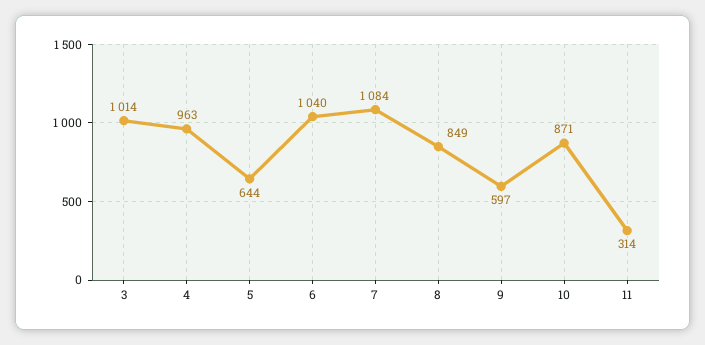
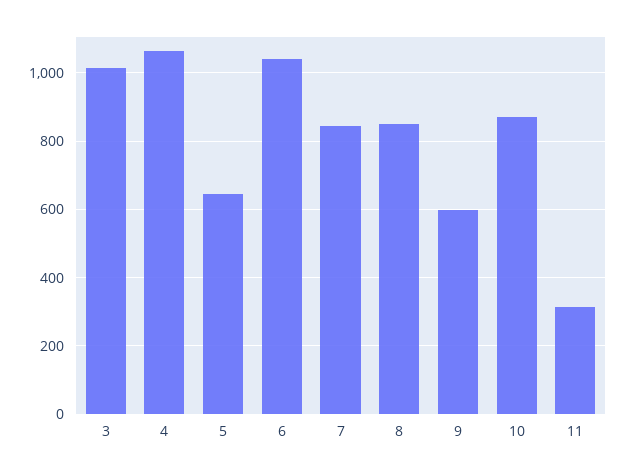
  {
    "3": 1014,
-   "4": 963,
+   "4": 1060,
    "5": 644,
    "6": 1040,
-   "7": 1084,
+   "7": 840,
    "8": 849,
    "9": 597,
    "10": 871,
    "11": 314
  }

